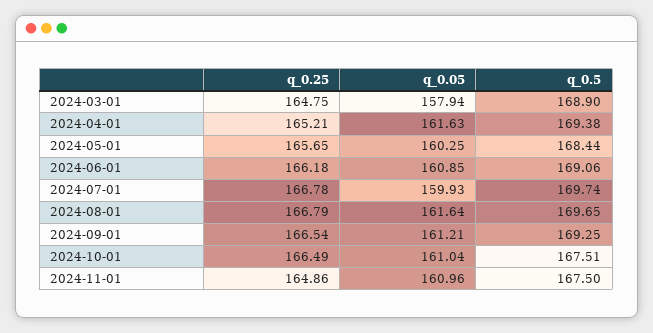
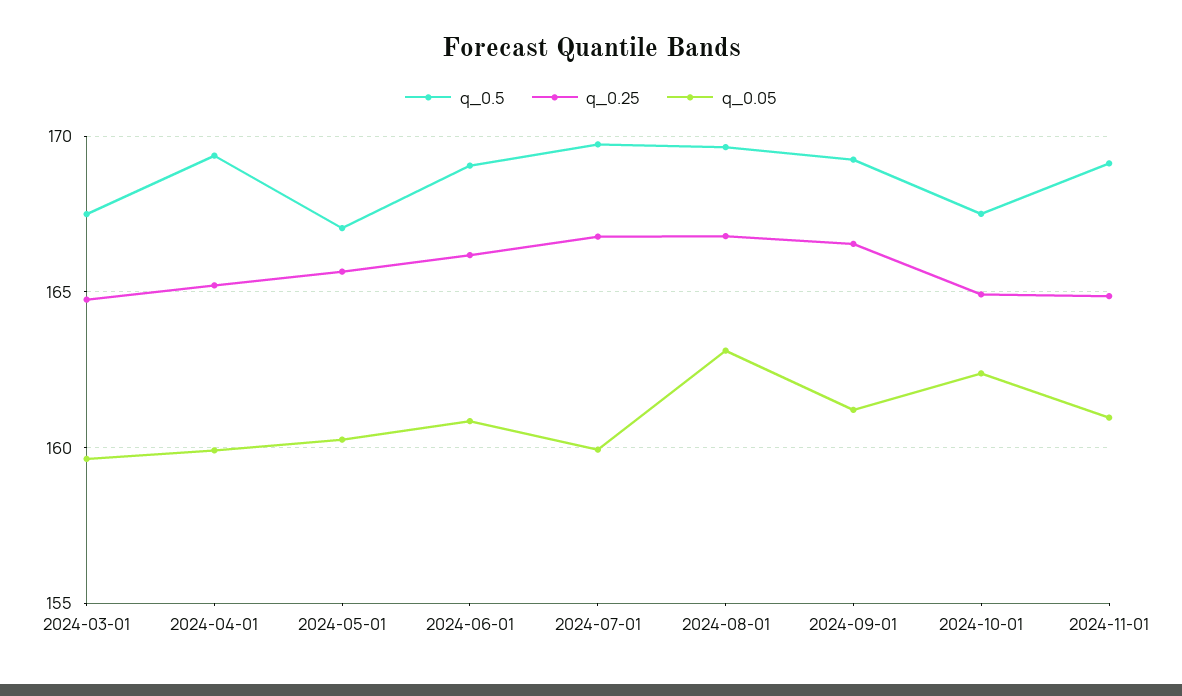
  {
    "q_0.25": {
      "2024-03-01": 164.75,
      "2024-04-01": 165.21,
      "2024-05-01": 165.65,
      "2024-06-01": 166.18,
      "2024-07-01": 166.78,
      "2024-08-01": 166.79,
      "2024-09-01": 166.54,
-     "2024-10-01": 166.49,
+     "2024-10-01": 165,
      "2024-11-01": 164.86
    },
    "q_0.05": {
-     "2024-03-01": 157.94,
+     "2024-03-01": 159.5,
-     "2024-04-01": 161.63,
+     "2024-04-01": 160,
      "2024-05-01": 160.25,
      "2024-06-01": 160.85,
      "2024-07-01": 159.93,
-     "2024-08-01": 161.64,
+     "2024-08-01": 163,
      "2024-09-01": 161.21,
-     "2024-10-01": 161.04,
+     "2024-10-01": 162.5,
      "2024-11-01": 160.96
    },
    "q_0.5": {
-     "2024-03-01": 168.9,
+     "2024-03-01": 167.5,
      "2024-04-01": 169.38,
-     "2024-05-01": 168.44,
+     "2024-05-01": 167,
      "2024-06-01": 169.06,
      "2024-07-01": 169.74,
      "2024-08-01": 169.65,
      "2024-09-01": 169.25,
      "2024-10-01": 167.51,
-     "2024-11-01": 167.5
+     "2024-11-01": 169
    }
  }

